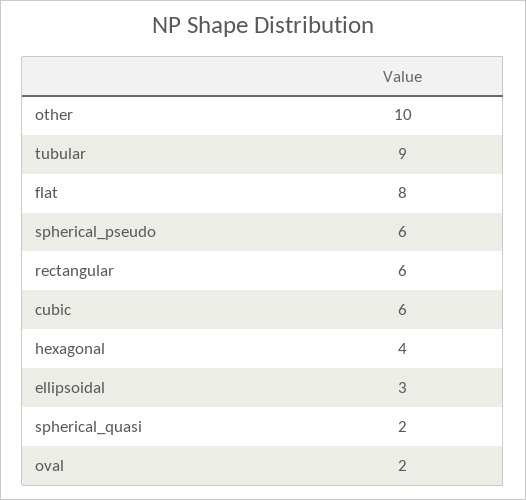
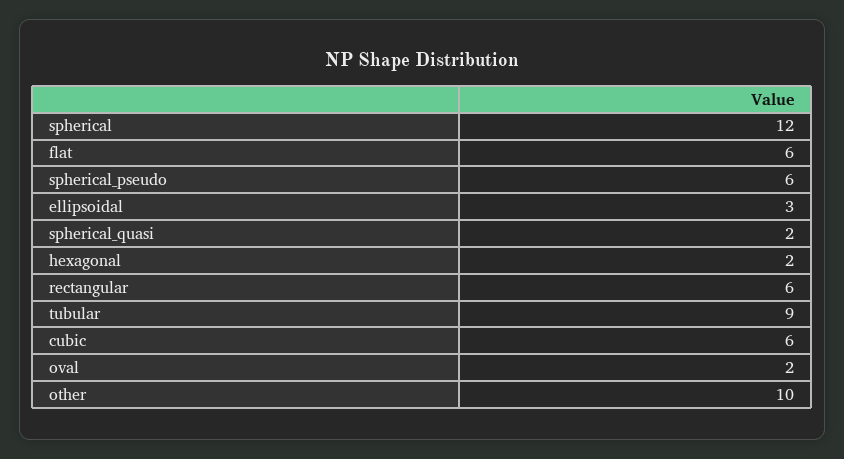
  {
    "other": 10,
    "tubular": 9,
-   "flat": 8,
+   "flat": 6,
    "spherical_pseudo": 6,
    "rectangular": 6,
    "cubic": 6,
-   "hexagonal": 4,
+   "hexagonal": 2,
    "ellipsoidal": 3,
    "spherical_quasi": 2,
-   "oval": 2
+   "oval": 2,
+   "spherical": 12
  }

